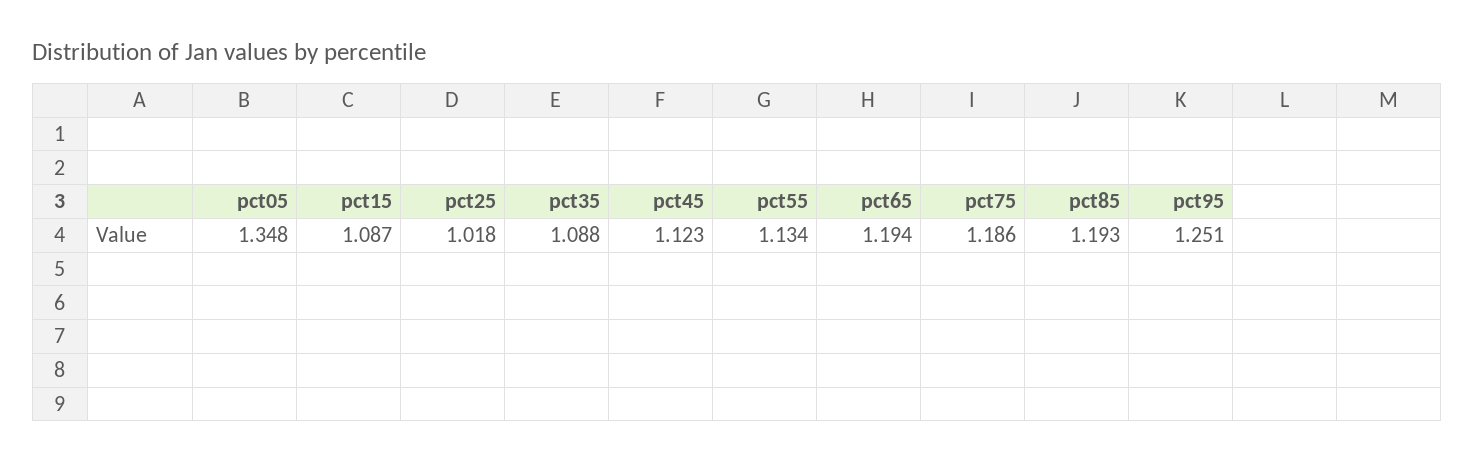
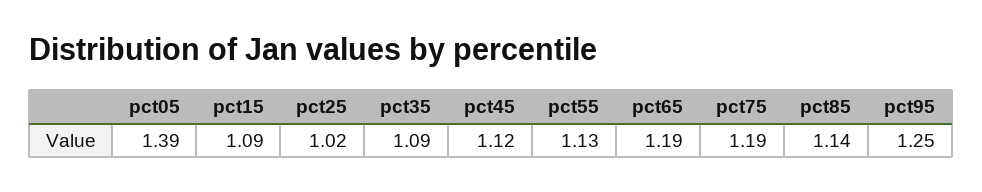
  {
-   "pct05": 1.348,
+   "pct05": 1.39,
    "pct15": 1.087,
    "pct25": 1.018,
    "pct35": 1.088,
    "pct45": 1.123,
    "pct55": 1.134,
    "pct65": 1.194,
    "pct75": 1.186,
-   "pct85": 1.193,
+   "pct85": 1.14,
    "pct95": 1.251
  }

